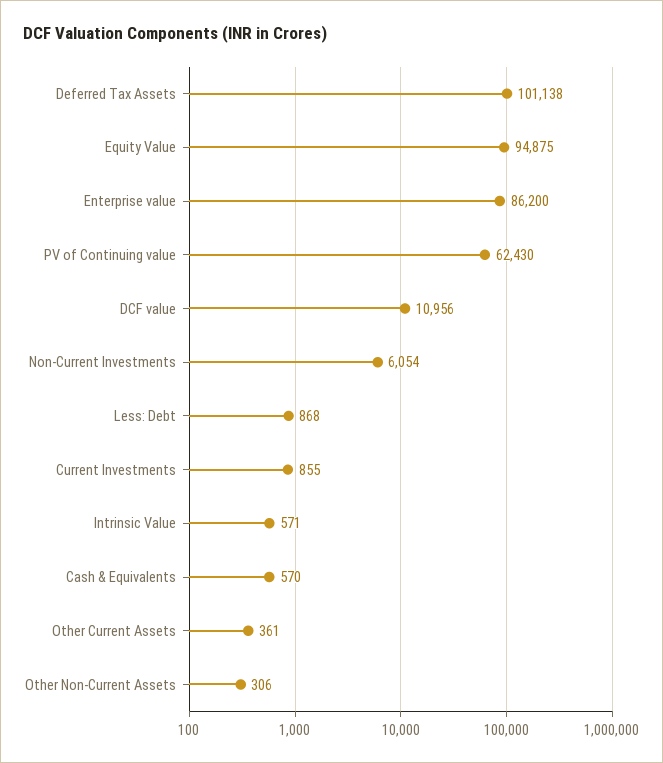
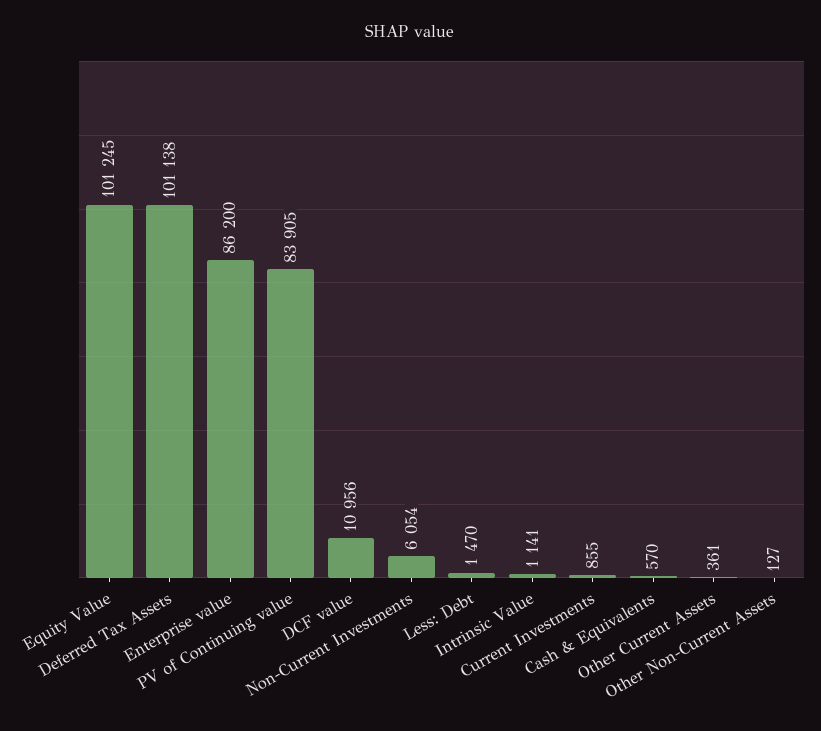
  {
    "Deferred Tax Assets": 101138,
-   "Equity Value": 94875,
+   "Equity Value": 101245,
    "Enterprise value": 86200,
-   "PV of Continuing value": 62430,
+   "PV of Continuing value": 83905,
    "DCF value": 10956,
    "Non-Current Investments": 6054,
-   "Less: Debt": 868,
+   "Less: Debt": 1470,
    "Current Investments": 855,
-   "Intrinsic Value": 571,
+   "Intrinsic Value": 1141,
    "Cash & Equivalents": 570,
    "Other Current Assets": 361,
-   "Other Non-Current Assets": 306
+   "Other Non-Current Assets": 127
  }

